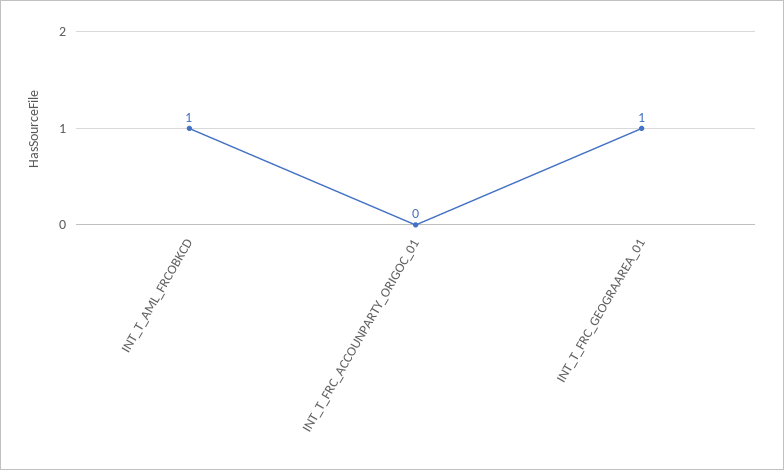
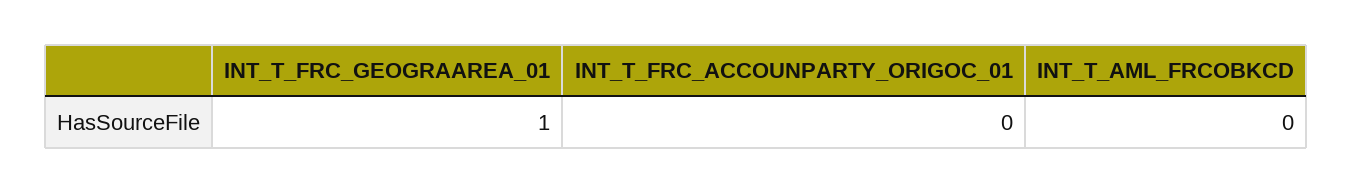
  {
-   "INT_T_AML_FRCOBKCD": 1,
+   "INT_T_AML_FRCOBKCD": 0,
    "INT_T_FRC_ACCOUNPARTY_ORIGOC_01": 0,
    "INT_T_FRC_GEOGRAAREA_01": 1
  }

